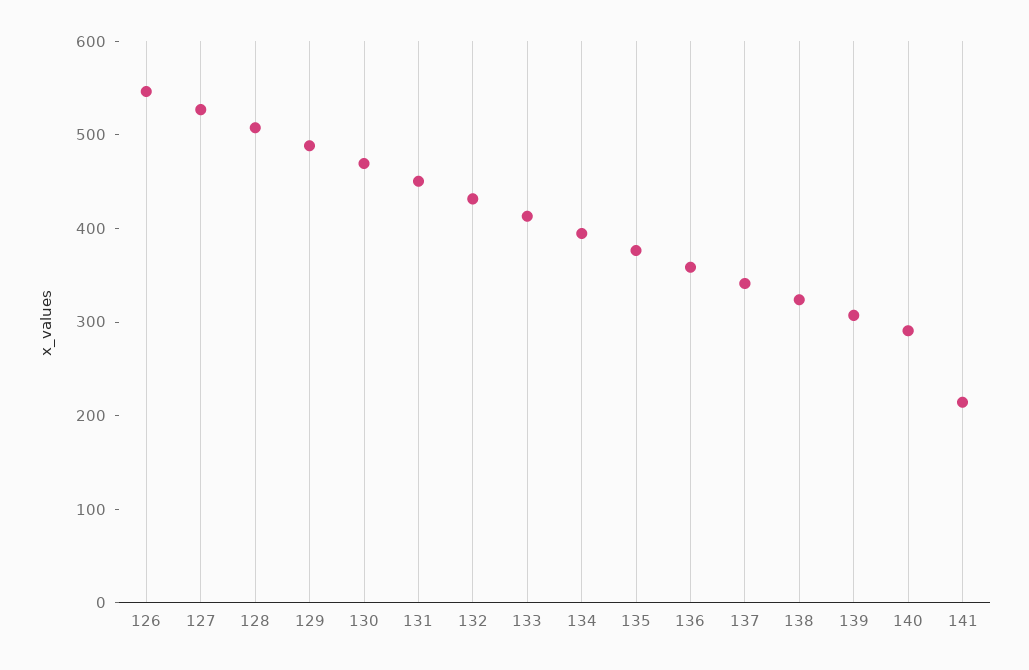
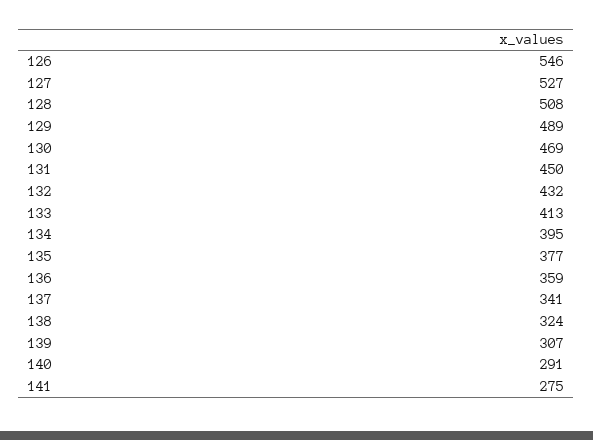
  {
    "126": 546,
    "127": 527,
    "128": 508,
    "129": 489,
    "130": 469,
    "131": 450,
    "132": 432,
    "133": 413,
    "134": 395,
    "135": 377,
    "136": 359,
    "137": 341,
    "138": 324,
    "139": 307,
    "140": 291,
-   "141": 220
+   "141": 275
  }

